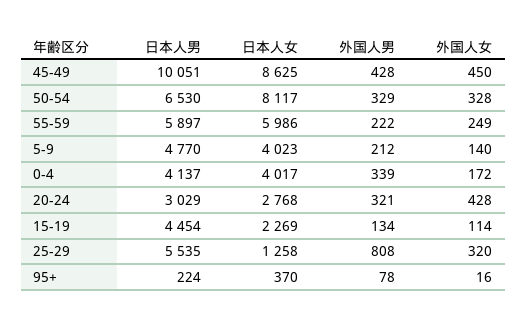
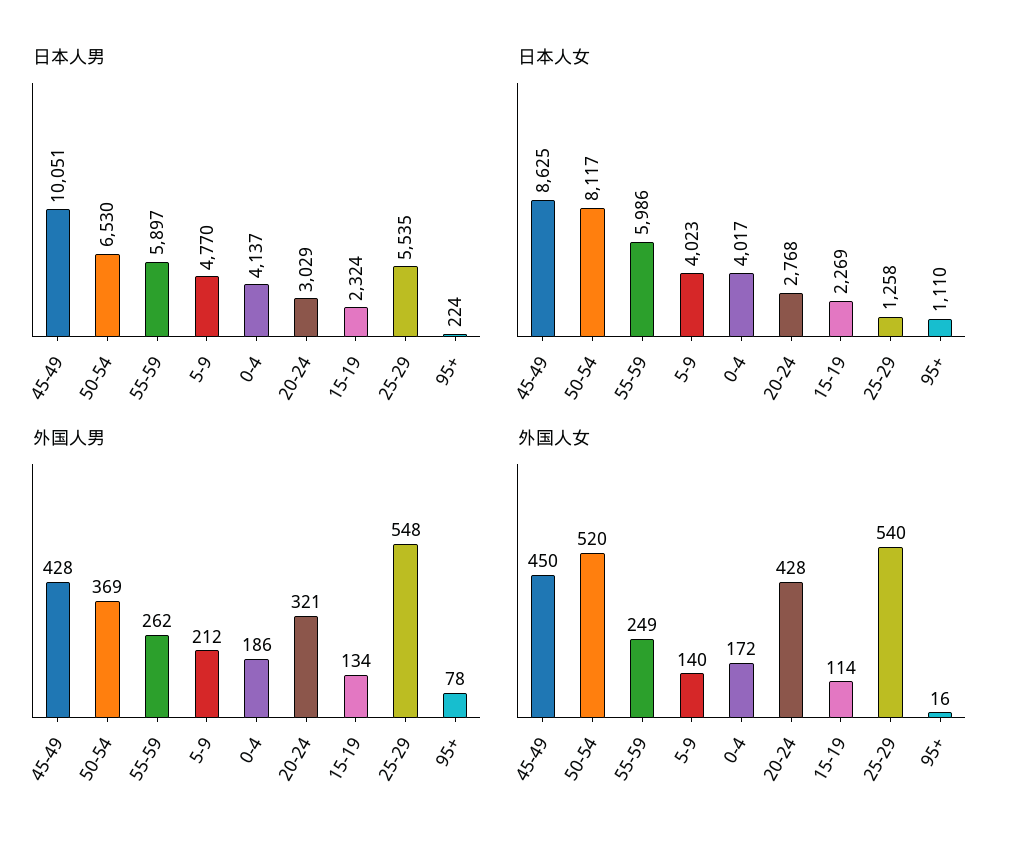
  {
    "日本人男": {
      "45-49": 10051,
      "50-54": 6530,
      "55-59": 5897,
      "5-9": 4770,
      "0-4": 4137,
      "20-24": 3029,
-     "15-19": 4454,
+     "15-19": 2324,
      "25-29": 5535,
      "95+": 224
    },
    "日本人女": {
      "45-49": 8625,
      "50-54": 8117,
      "55-59": 5986,
      "5-9": 4023,
      "0-4": 4017,
      "20-24": 2768,
      "15-19": 2269,
      "25-29": 1258,
-     "95+": 370
+     "95+": 1110
    },
    "外国人男": {
      "45-49": 428,
-     "50-54": 329,
+     "50-54": 369,
-     "55-59": 222,
+     "55-59": 262,
      "5-9": 212,
-     "0-4": 339,
+     "0-4": 186,
      "20-24": 321,
      "15-19": 134,
-     "25-29": 808,
+     "25-29": 548,
      "95+": 78
    },
    "外国人女": {
      "45-49": 450,
-     "50-54": 328,
+     "50-54": 520,
      "55-59": 249,
      "5-9": 140,
      "0-4": 172,
      "20-24": 428,
      "15-19": 114,
-     "25-29": 320,
+     "25-29": 540,
      "95+": 16
    }
  }

